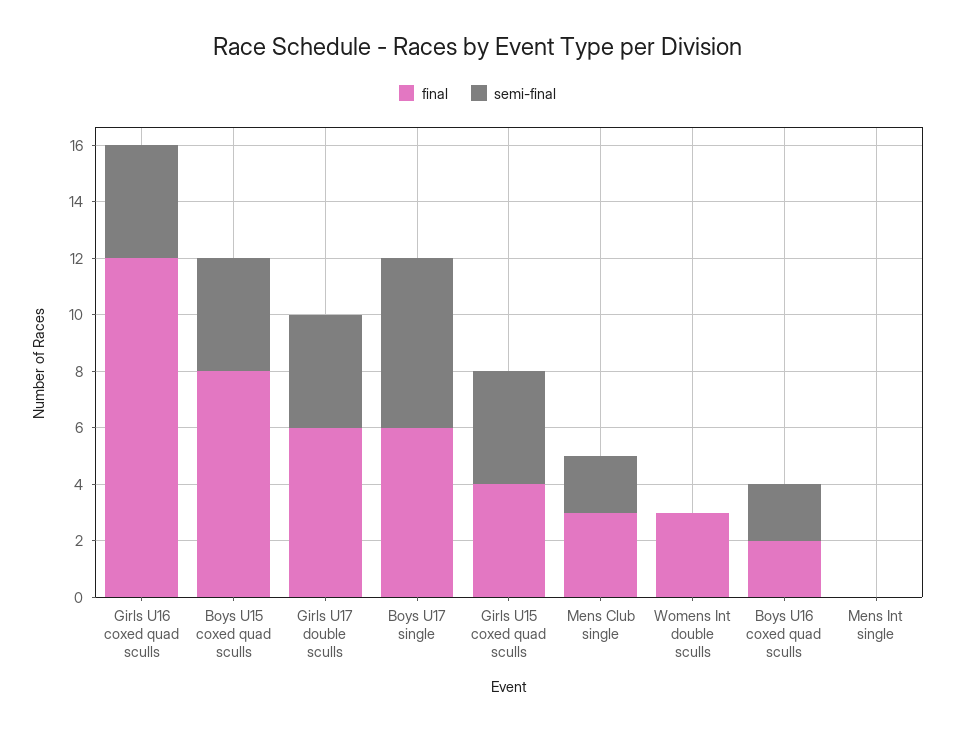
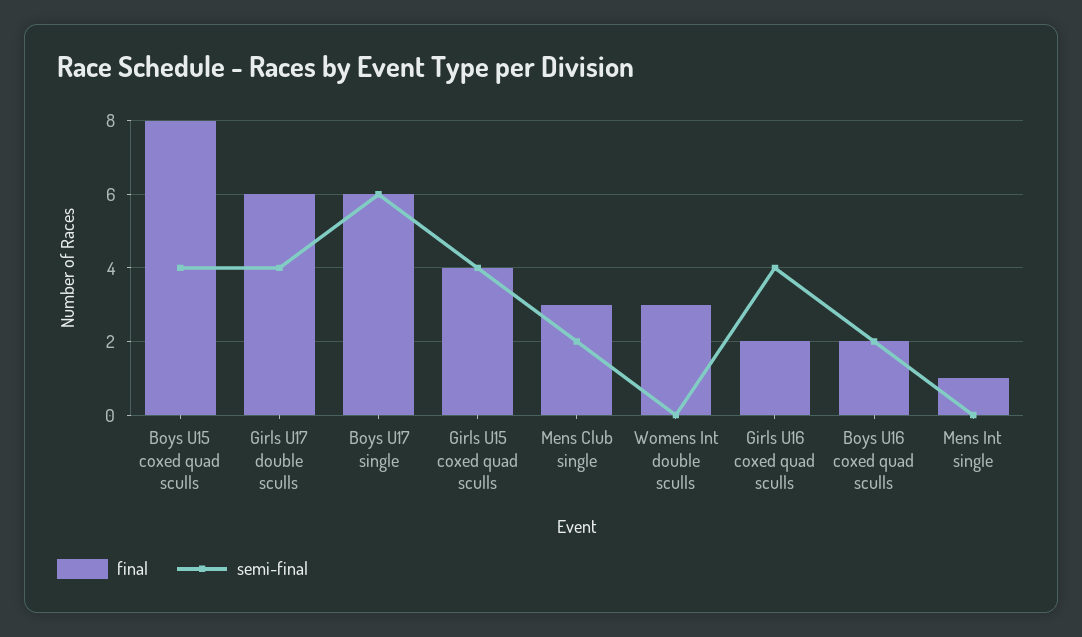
  {
    "final": {
-     "Girls U16 coxed quad sculls": 12,
+     "Girls U16 coxed quad sculls": 2,
      "Boys U15 coxed quad sculls": 8,
      "Girls U17 double sculls": 6,
      "Boys U17 single": 6,
      "Girls U15 coxed quad sculls": 4,
      "Mens Club single": 3,
      "Womens Int double sculls": 3,
      "Boys U16 coxed quad sculls": 2,
-     "Mens Int single": 0
+     "Mens Int single": 1
    },
    "semi-final": {
      "Girls U16 coxed quad sculls": 4,
      "Boys U15 coxed quad sculls": 4,
      "Girls U17 double sculls": 4,
      "Boys U17 single": 6,
      "Girls U15 coxed quad sculls": 4,
      "Mens Club single": 2,
      "Womens Int double sculls": 0,
      "Boys U16 coxed quad sculls": 2,
      "Mens Int single": 0
    }
  }

